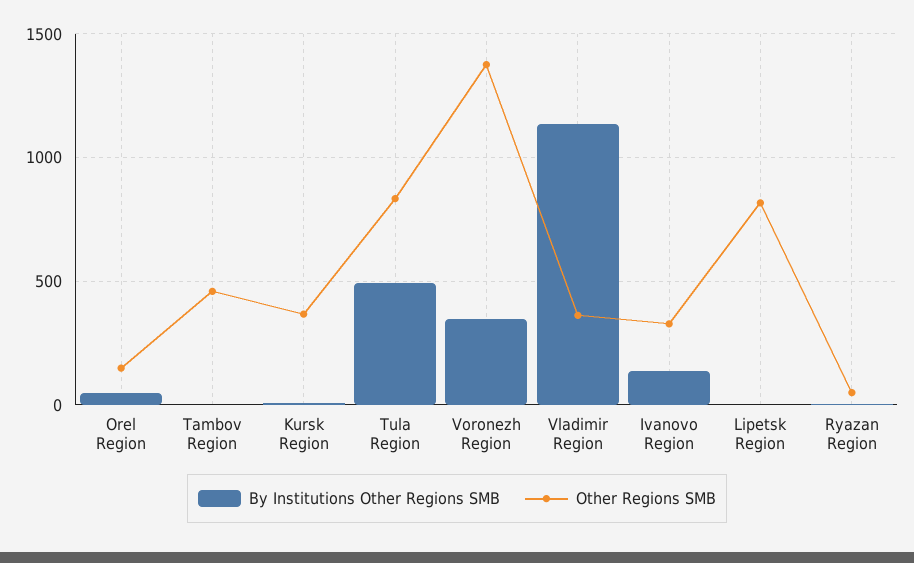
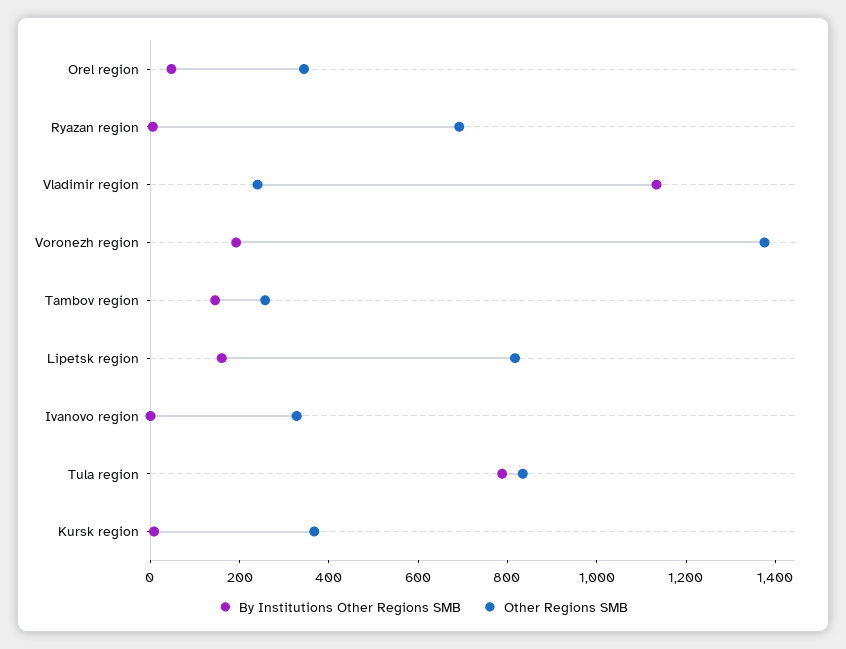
  {
    "By Institutions Other Regions SMB": {
      "Orel Region": 50,
-     "Tambov Region": 0,
+     "Tambov Region": 150,
      "Kursk Region": 0,
-     "Tula Region": 500,
+     "Tula Region": 800,
-     "Voronezh Region": 350,
+     "Voronezh Region": 200,
      "Vladimir Region": 1150,
-     "Ivanovo Region": 150,
+     "Ivanovo Region": 0,
-     "Lipetsk Region": 0,
+     "Lipetsk Region": 150,
      "Ryazan Region": 0
    },
    "Other Regions SMB": {
-     "Orel Region": 150,
+     "Orel Region": 350,
-     "Tambov Region": 450,
+     "Tambov Region": 250,
      "Kursk Region": 350,
      "Tula Region": 850,
      "Voronezh Region": 1400,
-     "Vladimir Region": 350,
+     "Vladimir Region": 250,
      "Ivanovo Region": 350,
      "Lipetsk Region": 800,
-     "Ryazan Region": 50
+     "Ryazan Region": 700
    }
  }

